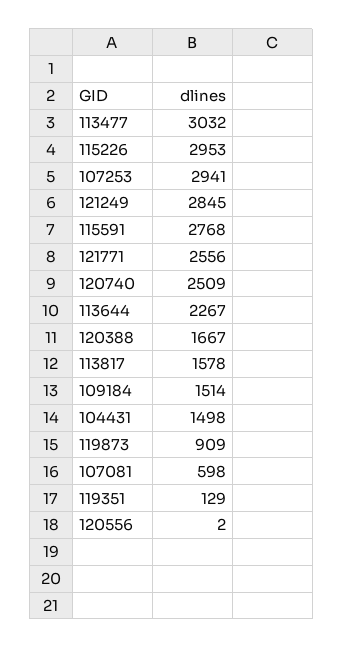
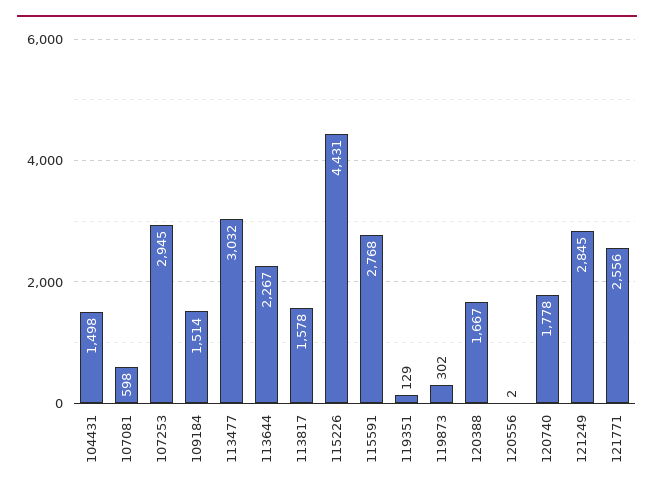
  {
    "113477": 3032,
-   "115226": 2953,
+   "115226": 4431,
-   "107253": 2941,
+   "107253": 2945,
    "121249": 2845,
    "115591": 2768,
    "121771": 2556,
-   "120740": 2509,
+   "120740": 1778,
    "113644": 2267,
    "120388": 1667,
    "113817": 1578,
    "109184": 1514,
    "104431": 1498,
-   "119873": 909,
+   "119873": 302,
    "107081": 598,
    "119351": 129,
    "120556": 2
  }

